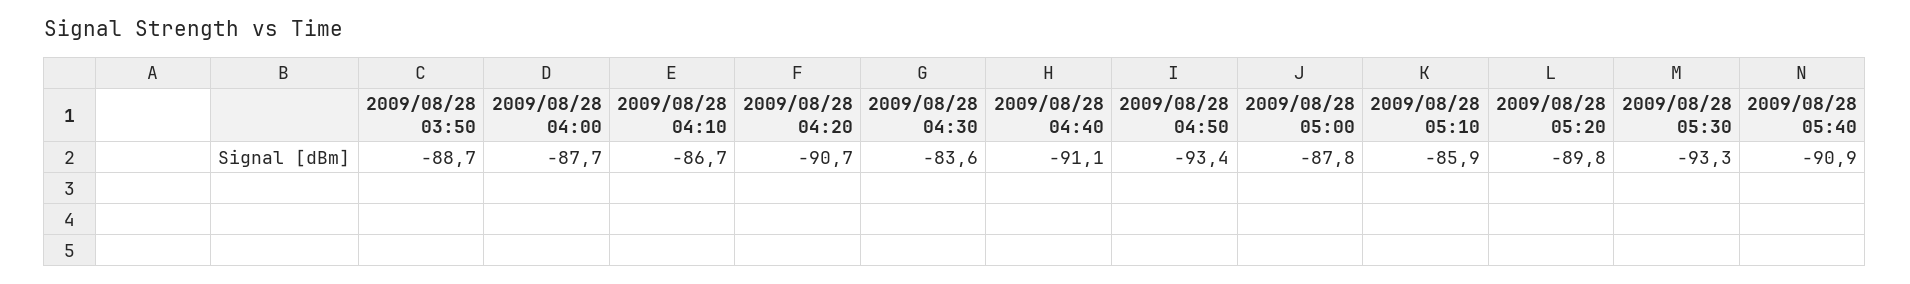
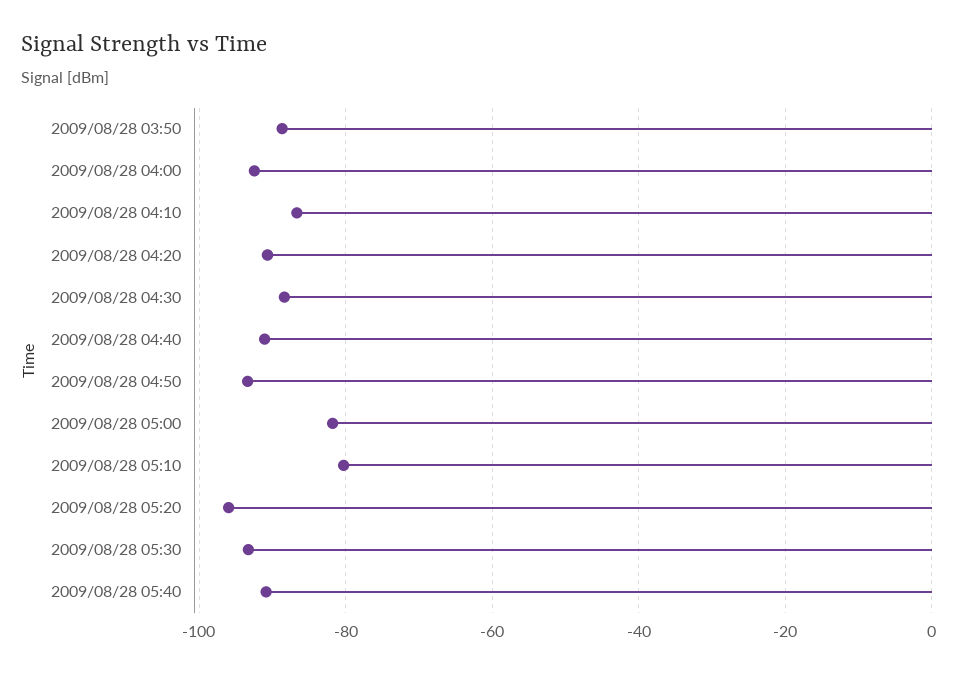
  {
    "2009/08/28 03:50": -88.7,
-   "2009/08/28 04:00": -87.7,
+   "2009/08/28 04:00": -92,
    "2009/08/28 04:10": -86.7,
    "2009/08/28 04:20": -90.7,
-   "2009/08/28 04:30": -83.6,
+   "2009/08/28 04:30": -88,
    "2009/08/28 04:40": -91.1,
    "2009/08/28 04:50": -93.4,
-   "2009/08/28 05:00": -87.8,
+   "2009/08/28 05:00": -82,
-   "2009/08/28 05:10": -85.9,
+   "2009/08/28 05:10": -80,
-   "2009/08/28 05:20": -89.8,
+   "2009/08/28 05:20": -96,
    "2009/08/28 05:30": -93.3,
    "2009/08/28 05:40": -90.9
  }

